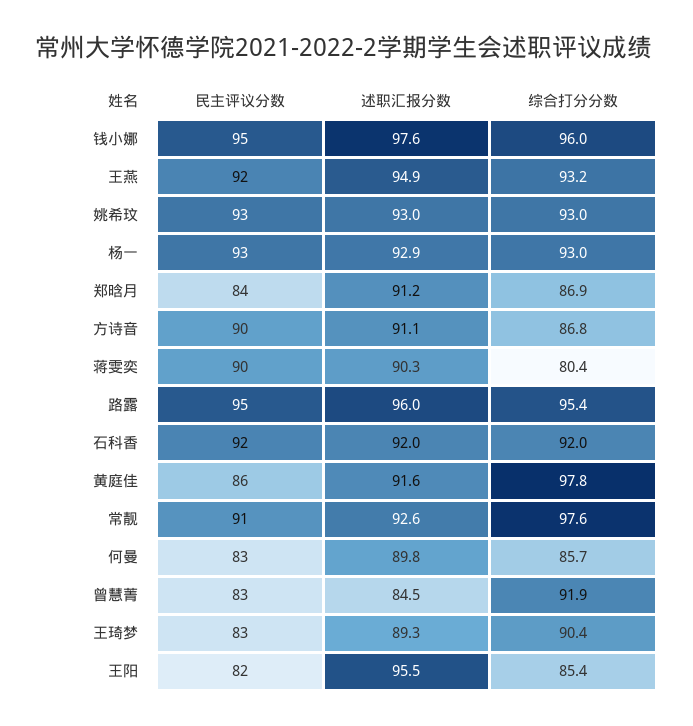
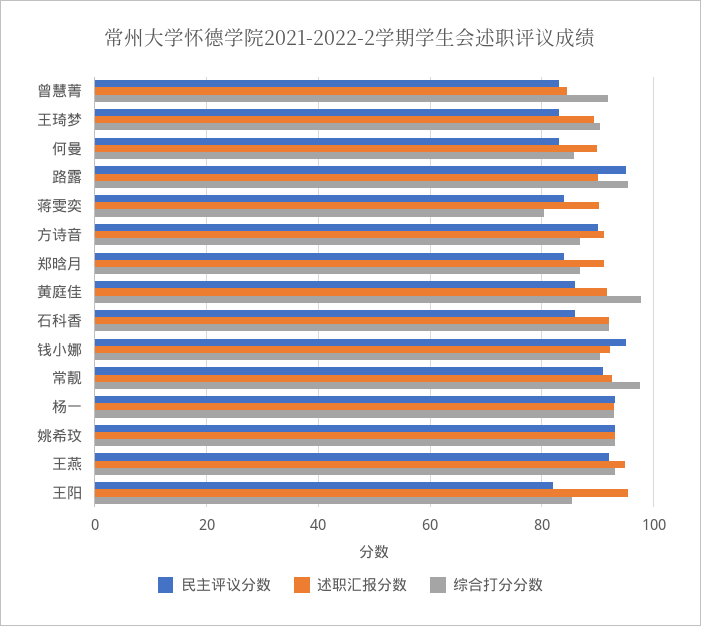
  {
    "民主评议分数": {
      "钱小娜": 95,
      "王燕": 92,
      "姚希玟": 93,
      "杨一": 93,
      "郑晗月": 84,
      "方诗音": 90,
-     "蒋雯奕": 90,
+     "蒋雯奕": 84,
      "路露": 95,
-     "石科香": 92,
+     "石科香": 86,
      "黄庭佳": 86,
      "常靓": 91,
      "何曼": 83,
      "曾慧菁": 83,
      "王琦梦": 83,
      "王阳": 82
    },
    "述职汇报分数": {
-     "钱小娜": 97.6,
+     "钱小娜": 92,
      "王燕": 94.9,
      "姚希玟": 93,
      "杨一": 92.9,
      "郑晗月": 91.2,
      "方诗音": 91.1,
      "蒋雯奕": 90.3,
-     "路露": 96,
+     "路露": 90,
      "石科香": 92,
      "黄庭佳": 91.6,
      "常靓": 92.6,
      "何曼": 89.8,
      "曾慧菁": 84.5,
      "王琦梦": 89.3,
      "王阳": 95.5
    },
    "综合打分分数": {
-     "钱小娜": 96,
+     "钱小娜": 90,
      "王燕": 93.2,
      "姚希玟": 93,
      "杨一": 93,
      "郑晗月": 86.9,
      "方诗音": 86.8,
      "蒋雯奕": 80.4,
      "路露": 95.4,
      "石科香": 92,
      "黄庭佳": 97.8,
      "常靓": 97.6,
      "何曼": 85.7,
      "曾慧菁": 91.9,
      "王琦梦": 90.4,
      "王阳": 85.4
    }
  }

